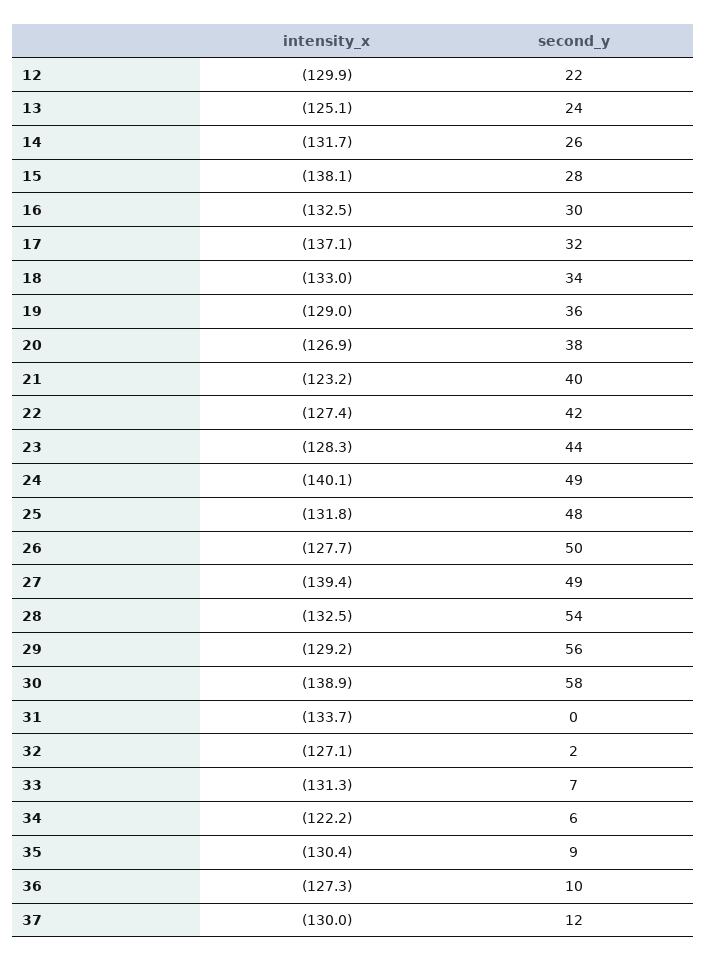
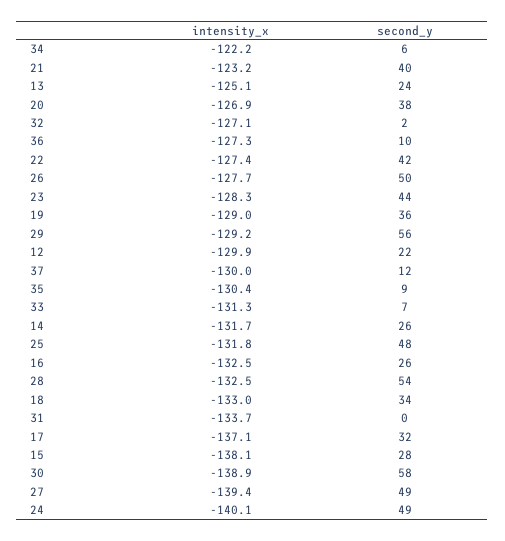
  {
    "intensity_x": {
      "12": -129.9,
      "13": -125.1,
      "14": -131.7,
      "15": -138.1,
      "16": -132.5,
      "17": -137.1,
      "18": -133,
      "19": -129,
      "20": -126.9,
      "21": -123.2,
      "22": -127.4,
      "23": -128.3,
      "24": -140.1,
      "25": -131.8,
      "26": -127.7,
      "27": -139.4,
      "28": -132.5,
      "29": -129.2,
      "30": -138.9,
      "31": -133.7,
      "32": -127.1,
      "33": -131.3,
      "34": -122.2,
      "35": -130.4,
      "36": -127.3,
      "37": -130
    },
    "second_y": {
      "12": 22,
      "13": 24,
      "14": 26,
      "15": 28,
-     "16": 30,
+     "16": 26,
      "17": 32,
      "18": 34,
      "19": 36,
      "20": 38,
      "21": 40,
      "22": 42,
      "23": 44,
      "24": 49,
      "25": 48,
      "26": 50,
      "27": 49,
      "28": 54,
      "29": 56,
      "30": 58,
      "31": 0,
      "32": 2,
      "33": 7,
      "34": 6,
      "35": 9,
      "36": 10,
      "37": 12
    }
  }

